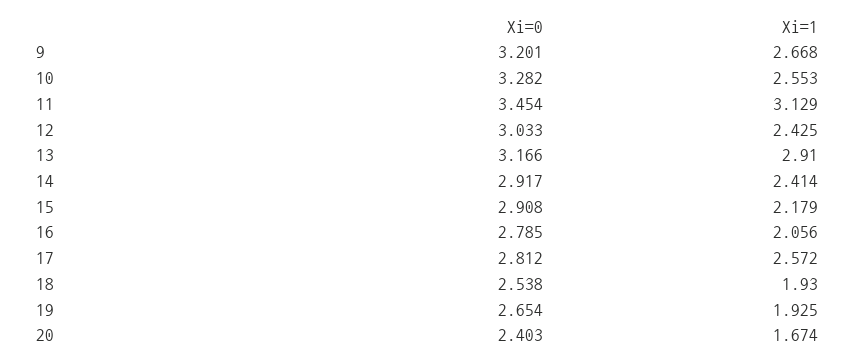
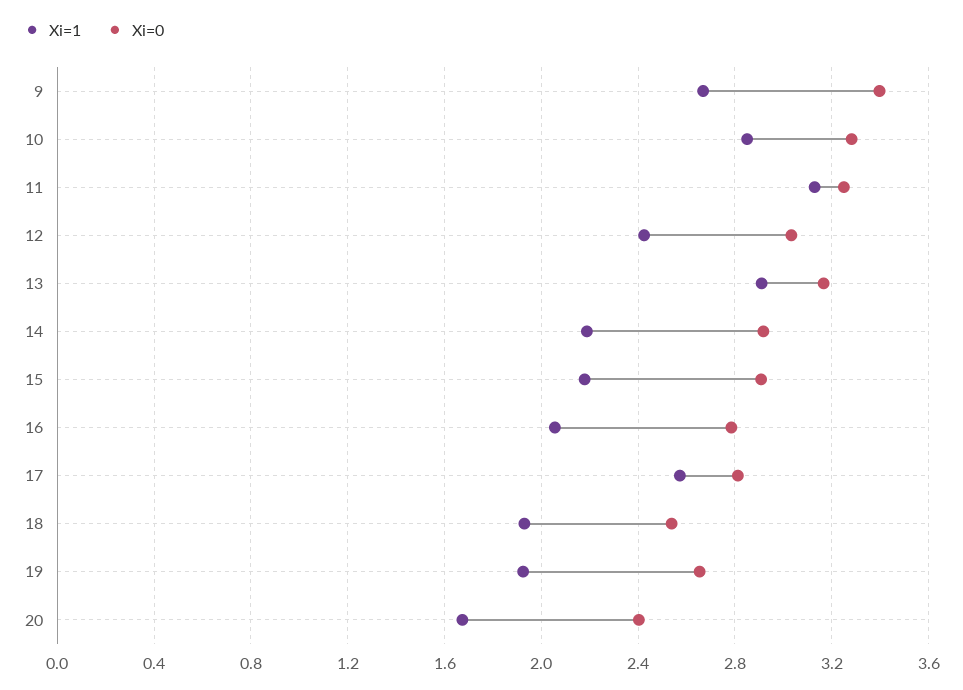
  {
    "Xi=0": {
-     "9": 3.201,
+     "9": 3.4,
      "10": 3.282,
-     "11": 3.454,
+     "11": 3.25,
      "12": 3.033,
      "13": 3.166,
      "14": 2.917,
      "15": 2.908,
      "16": 2.785,
      "17": 2.812,
      "18": 2.538,
      "19": 2.654,
      "20": 2.403
    },
    "Xi=1": {
      "9": 2.668,
-     "10": 2.553,
+     "10": 2.85,
      "11": 3.129,
      "12": 2.425,
      "13": 2.91,
-     "14": 2.414,
+     "14": 2.2,
      "15": 2.179,
      "16": 2.056,
      "17": 2.572,
      "18": 1.93,
      "19": 1.925,
      "20": 1.674
    }
  }

